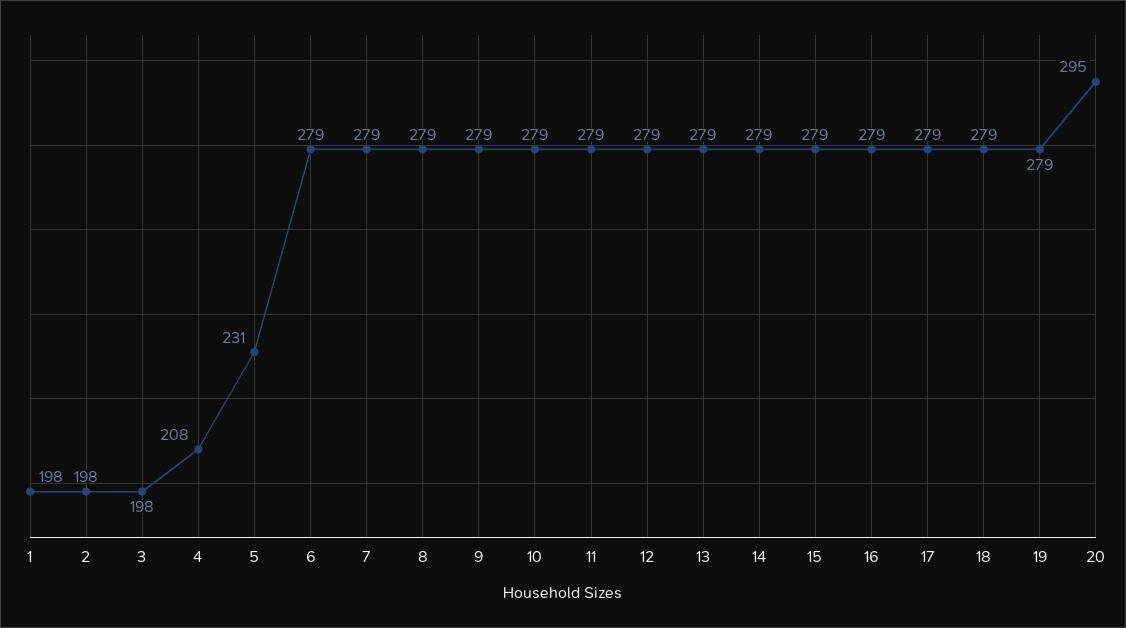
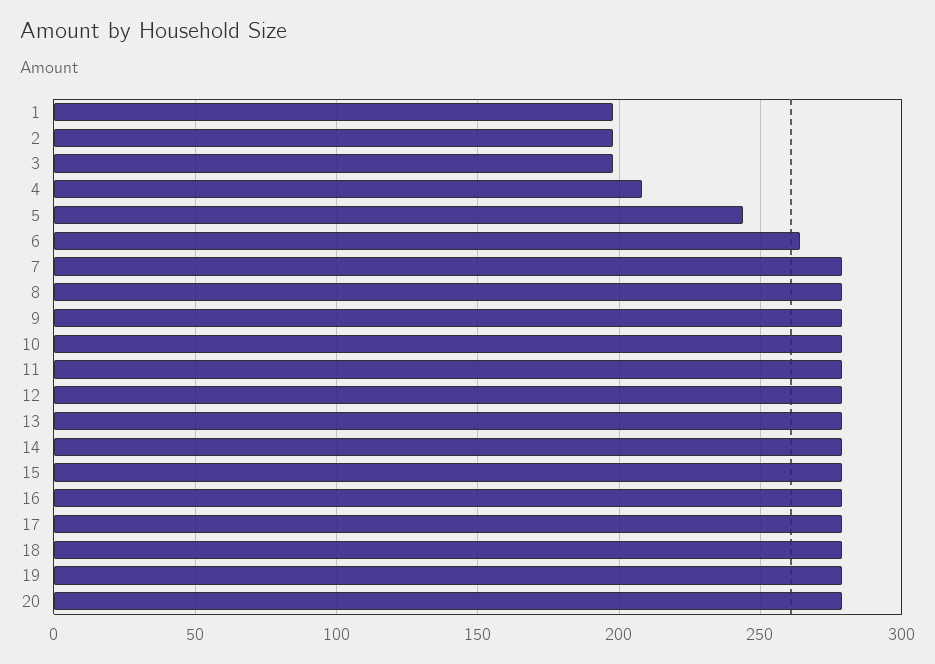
  {
    "1": 198,
    "2": 198,
    "3": 198,
    "4": 208,
-   "5": 231,
+   "5": 245,
-   "6": 279,
+   "6": 265,
    "7": 279,
    "8": 279,
    "9": 279,
    "10": 279,
    "11": 279,
    "12": 279,
    "13": 279,
    "14": 279,
    "15": 279,
    "16": 279,
    "17": 279,
    "18": 279,
    "19": 279,
-   "20": 295
+   "20": 280
  }

